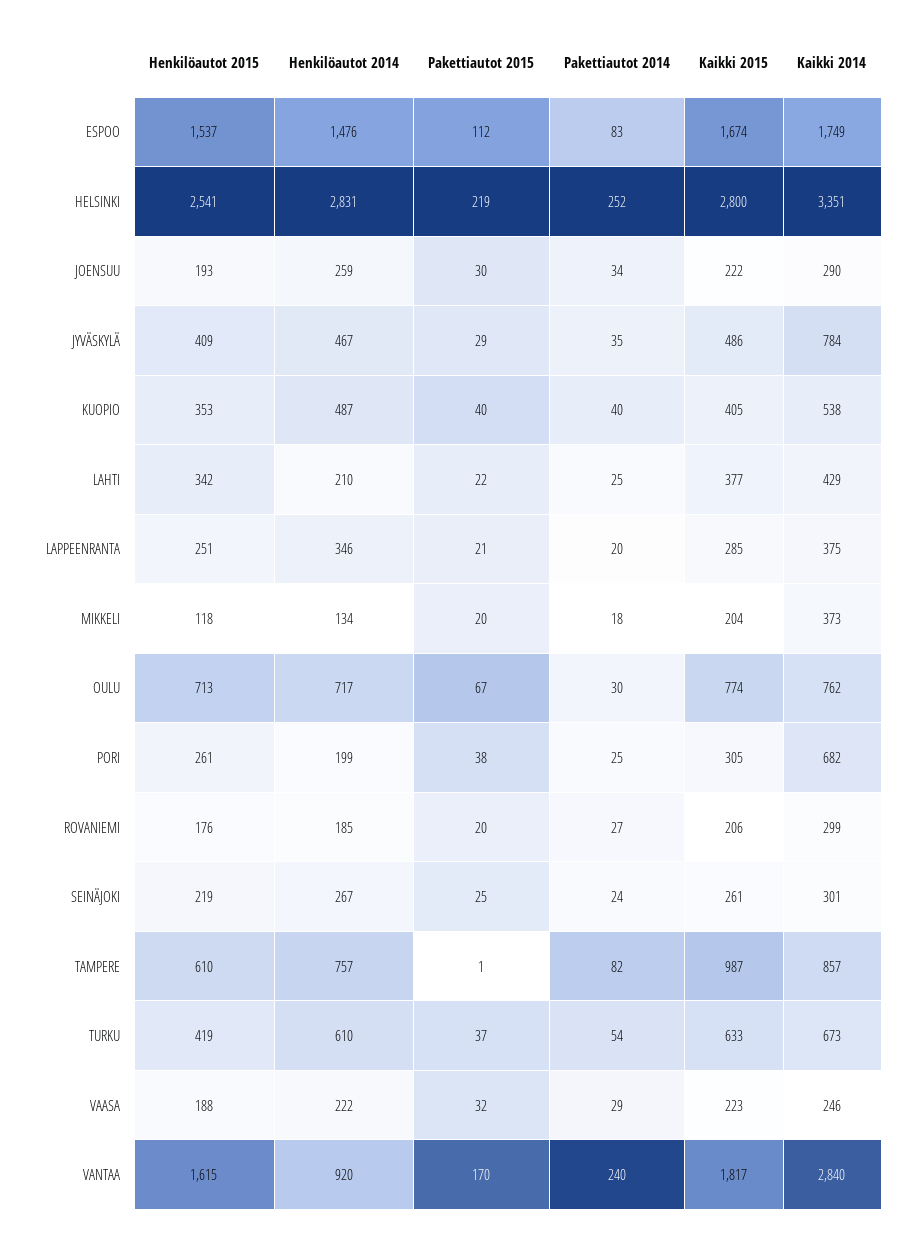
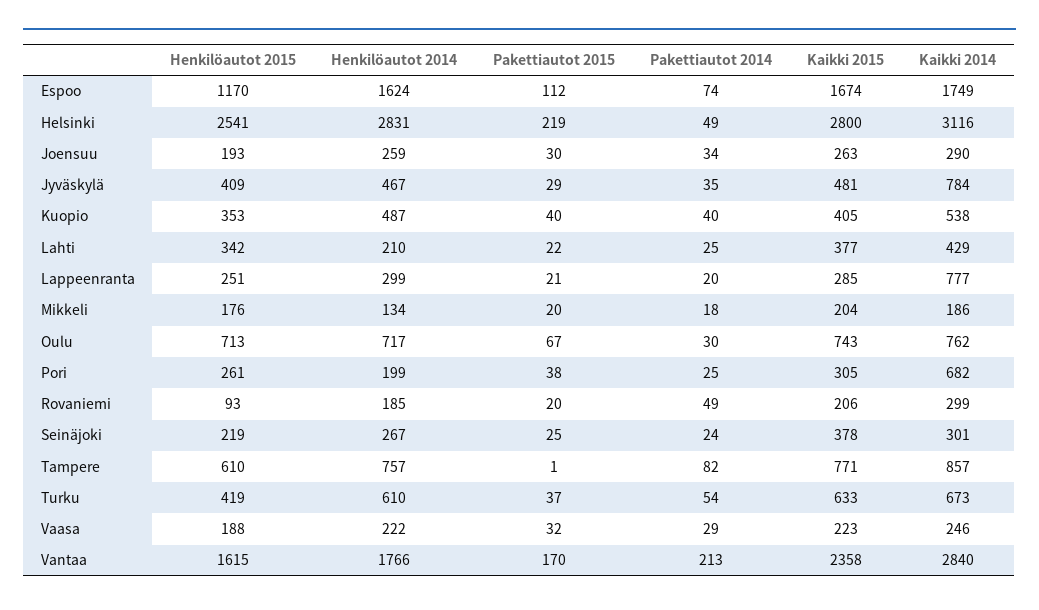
  {
    "Henkilöautot 2015": {
-     "ESPOO": 1537,
+     "ESPOO": 1170,
      "HELSINKI": 2541,
      "JOENSUU": 193,
      "JYVÄSKYLÄ": 409,
      "KUOPIO": 353,
      "LAHTI": 342,
      "LAPPEENRANTA": 251,
-     "MIKKELI": 118,
+     "MIKKELI": 176,
      "OULU": 713,
      "PORI": 261,
-     "ROVANIEMI": 176,
+     "ROVANIEMI": 93,
      "SEINÄJOKI": 219,
      "TAMPERE": 610,
      "TURKU": 419,
      "VAASA": 188,
      "VANTAA": 1615
    },
    "Henkilöautot 2014": {
-     "ESPOO": 1476,
+     "ESPOO": 1624,
      "HELSINKI": 2831,
      "JOENSUU": 259,
      "JYVÄSKYLÄ": 467,
      "KUOPIO": 487,
      "LAHTI": 210,
-     "LAPPEENRANTA": 346,
+     "LAPPEENRANTA": 299,
      "MIKKELI": 134,
      "OULU": 717,
      "PORI": 199,
      "ROVANIEMI": 185,
      "SEINÄJOKI": 267,
      "TAMPERE": 757,
      "TURKU": 610,
      "VAASA": 222,
-     "VANTAA": 920
+     "VANTAA": 1766
    },
    "Pakettiautot 2015": {
      "ESPOO": 112,
      "HELSINKI": 219,
      "JOENSUU": 30,
      "JYVÄSKYLÄ": 29,
      "KUOPIO": 40,
      "LAHTI": 22,
      "LAPPEENRANTA": 21,
      "MIKKELI": 20,
      "OULU": 67,
      "PORI": 38,
      "ROVANIEMI": 20,
      "SEINÄJOKI": 25,
      "TAMPERE": 1,
      "TURKU": 37,
      "VAASA": 32,
      "VANTAA": 170
    },
    "Pakettiautot 2014": {
-     "ESPOO": 83,
+     "ESPOO": 74,
-     "HELSINKI": 252,
+     "HELSINKI": 49,
      "JOENSUU": 34,
      "JYVÄSKYLÄ": 35,
      "KUOPIO": 40,
      "LAHTI": 25,
      "LAPPEENRANTA": 20,
      "MIKKELI": 18,
      "OULU": 30,
      "PORI": 25,
-     "ROVANIEMI": 27,
+     "ROVANIEMI": 49,
      "SEINÄJOKI": 24,
      "TAMPERE": 82,
      "TURKU": 54,
      "VAASA": 29,
-     "VANTAA": 240
+     "VANTAA": 213
    },
    "Kaikki 2015": {
      "ESPOO": 1674,
      "HELSINKI": 2800,
-     "JOENSUU": 222,
+     "JOENSUU": 263,
-     "JYVÄSKYLÄ": 486,
+     "JYVÄSKYLÄ": 481,
      "KUOPIO": 405,
      "LAHTI": 377,
      "LAPPEENRANTA": 285,
      "MIKKELI": 204,
-     "OULU": 774,
+     "OULU": 743,
      "PORI": 305,
      "ROVANIEMI": 206,
-     "SEINÄJOKI": 261,
+     "SEINÄJOKI": 378,
-     "TAMPERE": 987,
+     "TAMPERE": 771,
      "TURKU": 633,
      "VAASA": 223,
-     "VANTAA": 1817
+     "VANTAA": 2358
    },
    "Kaikki 2014": {
      "ESPOO": 1749,
-     "HELSINKI": 3351,
+     "HELSINKI": 3116,
      "JOENSUU": 290,
      "JYVÄSKYLÄ": 784,
      "KUOPIO": 538,
      "LAHTI": 429,
-     "LAPPEENRANTA": 375,
+     "LAPPEENRANTA": 777,
-     "MIKKELI": 373,
+     "MIKKELI": 186,
      "OULU": 762,
      "PORI": 682,
      "ROVANIEMI": 299,
      "SEINÄJOKI": 301,
      "TAMPERE": 857,
      "TURKU": 673,
      "VAASA": 246,
      "VANTAA": 2840
    }
  }

